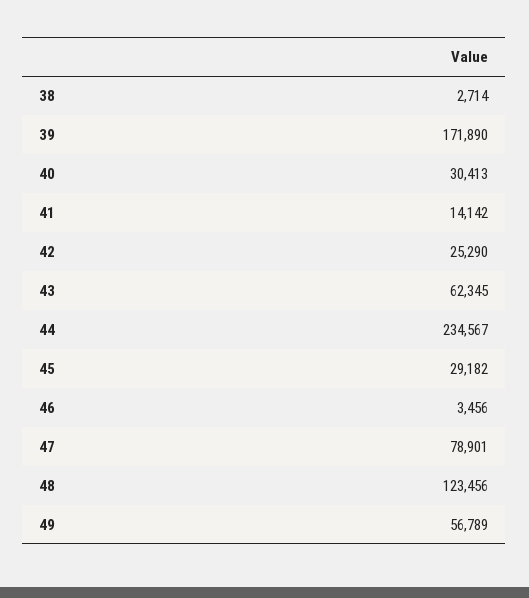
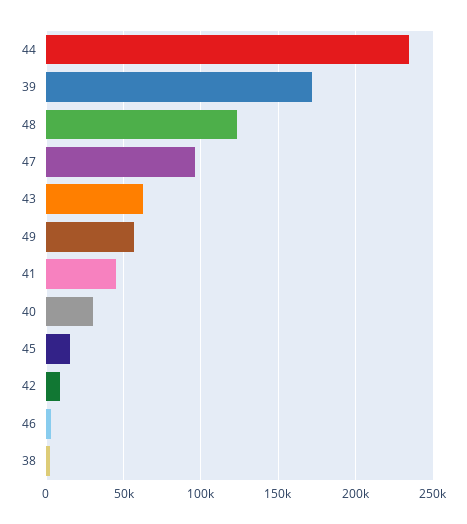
  {
    "38": 2714,
    "39": 171890,
    "40": 30413,
-   "41": 14142,
+   "41": 45000,
-   "42": 25290,
+   "42": 10000,
    "43": 62345,
    "44": 234567,
-   "45": 29182,
+   "45": 15000,
    "46": 3456,
-   "47": 78901,
+   "47": 95000,
    "48": 123456,
    "49": 56789
  }

